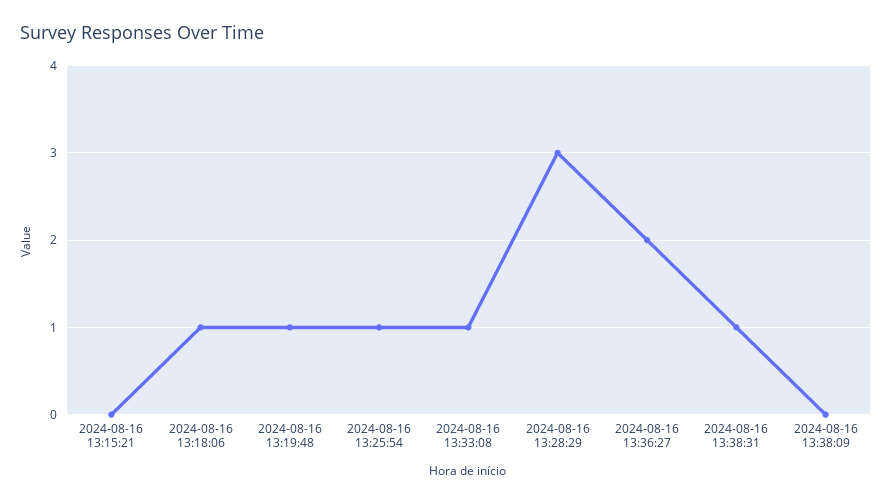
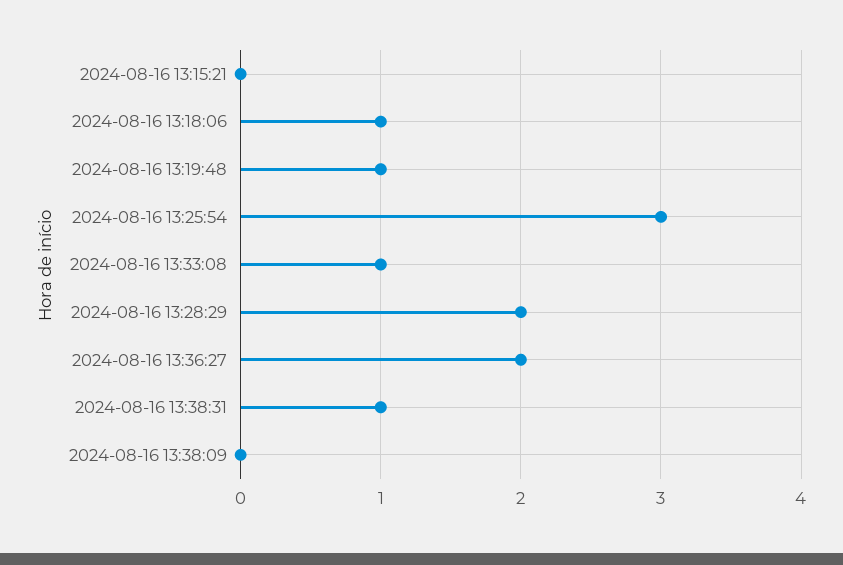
  {
    "2024-08-16 13:15:21": 0,
    "2024-08-16 13:18:06": 1,
    "2024-08-16 13:19:48": 1,
-   "2024-08-16 13:25:54": 1,
+   "2024-08-16 13:25:54": 3,
    "2024-08-16 13:33:08": 1,
-   "2024-08-16 13:28:29": 3,
+   "2024-08-16 13:28:29": 2,
    "2024-08-16 13:36:27": 2,
    "2024-08-16 13:38:31": 1,
    "2024-08-16 13:38:09": 0
  }

